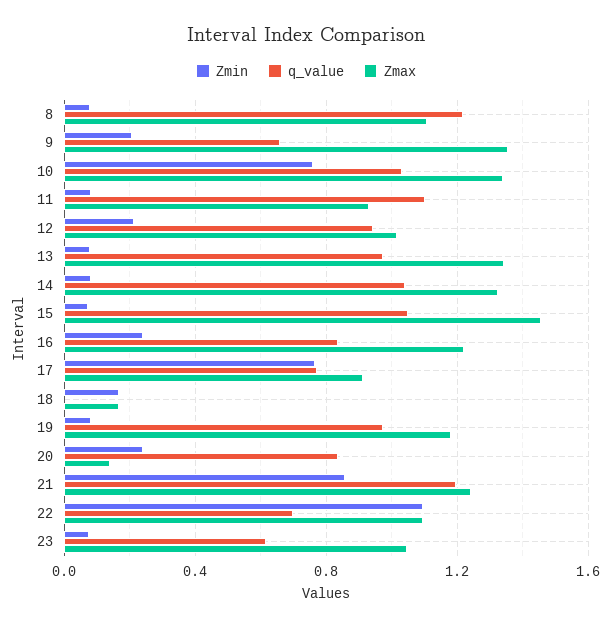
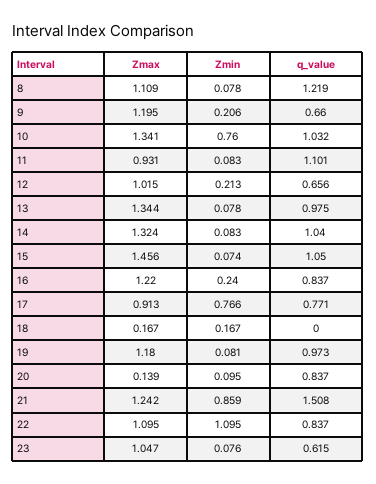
  {
    "Zmin": {
      "8": 0.078,
      "9": 0.206,
      "10": 0.76,
      "11": 0.083,
      "12": 0.213,
      "13": 0.078,
      "14": 0.083,
      "15": 0.074,
      "16": 0.24,
      "17": 0.766,
      "18": 0.167,
      "19": 0.081,
-     "20": 0.25,
+     "20": 0.095,
      "21": 0.859,
      "22": 1.095,
      "23": 0.076
    },
    "q_value": {
      "8": 1.219,
      "9": 0.66,
      "10": 1.032,
      "11": 1.101,
-     "12": 0.95,
+     "12": 0.656,
      "13": 0.975,
      "14": 1.04,
      "15": 1.05,
      "16": 0.837,
      "17": 0.771,
      "18": 0,
      "19": 0.973,
      "20": 0.837,
-     "21": 1.2,
+     "21": 1.508,
-     "22": 0.7,
+     "22": 0.837,
      "23": 0.615
    },
    "Zmax": {
      "8": 1.109,
-     "9": 1.35,
+     "9": 1.195,
      "10": 1.341,
      "11": 0.931,
      "12": 1.015,
      "13": 1.344,
      "14": 1.324,
      "15": 1.456,
      "16": 1.22,
      "17": 0.913,
      "18": 0.167,
      "19": 1.18,
      "20": 0.139,
      "21": 1.242,
      "22": 1.095,
      "23": 1.047
    }
  }

